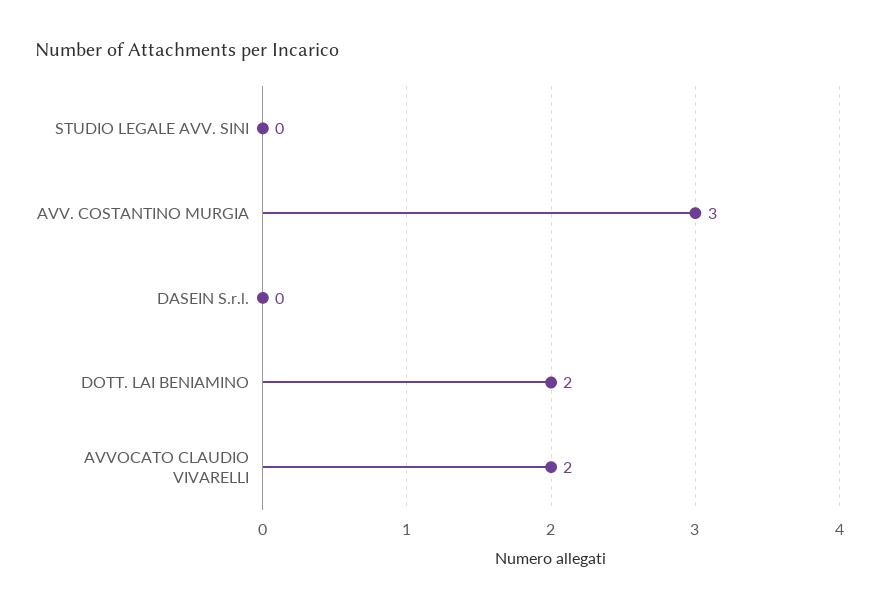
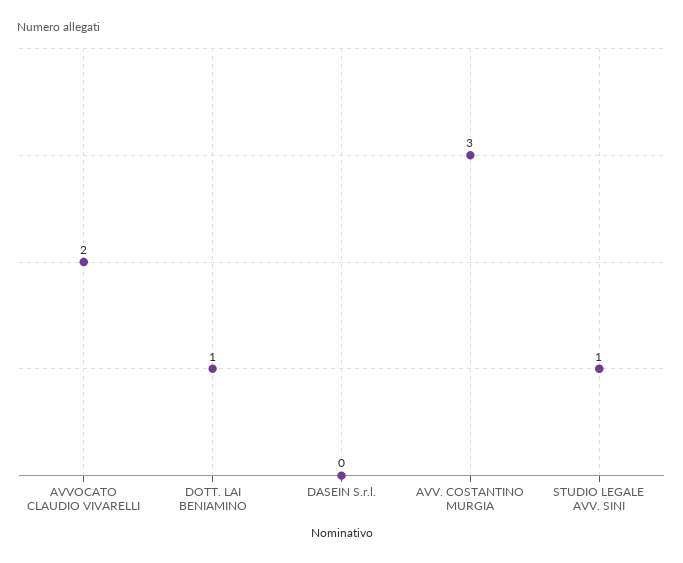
  {
-   "STUDIO LEGALE AVV. SINI": 0,
+   "STUDIO LEGALE AVV. SINI": 1,
    "AVV. COSTANTINO MURGIA": 3,
    "DASEIN S.r.l.": 0,
-   "DOTT. LAI BENIAMINO": 2,
+   "DOTT. LAI BENIAMINO": 1,
    "AVVOCATO CLAUDIO VIVARELLI": 2
  }

